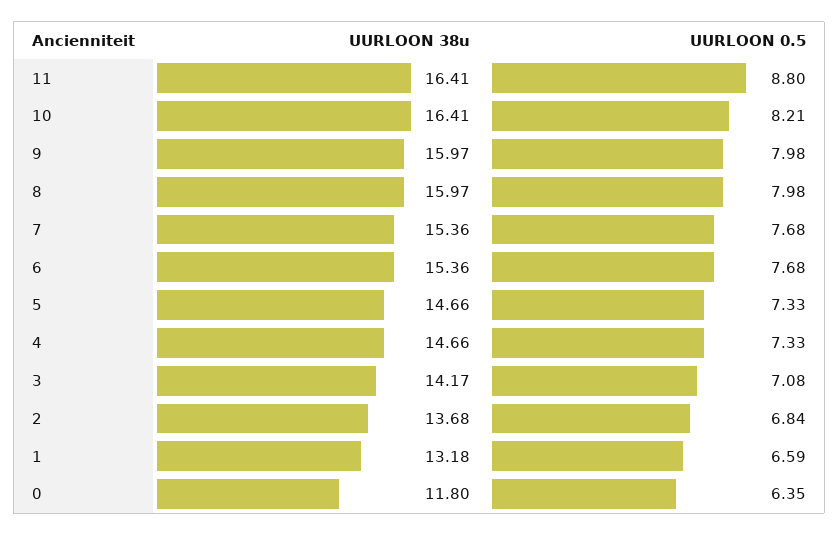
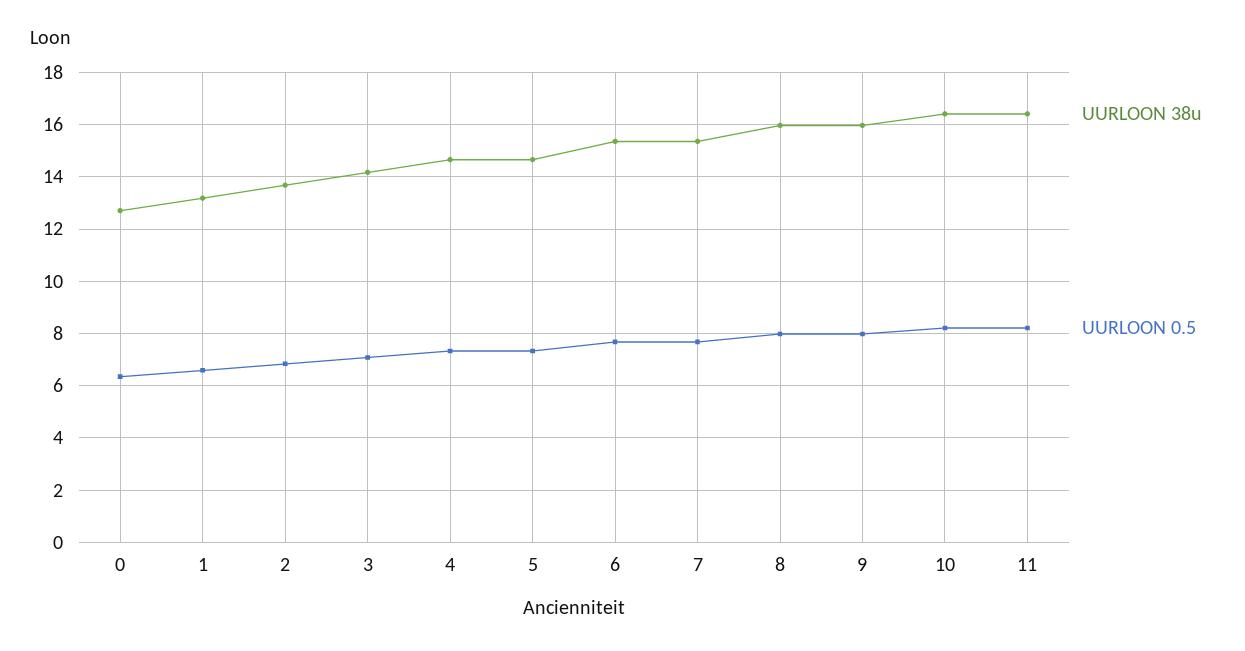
  {
    "UURLOON 38u": {
      "11": 16.41,
      "10": 16.41,
      "9": 15.97,
      "8": 15.97,
      "7": 15.36,
      "6": 15.36,
      "5": 14.66,
      "4": 14.66,
      "3": 14.17,
      "2": 13.68,
      "1": 13.18,
-     "0": 11.8
+     "0": 12.75
    },
    "UURLOON 0.5": {
-     "11": 8.8,
+     "11": 8.25,
      "10": 8.21,
      "9": 7.98,
      "8": 7.98,
      "7": 7.68,
      "6": 7.68,
      "5": 7.33,
      "4": 7.33,
      "3": 7.08,
      "2": 6.84,
      "1": 6.59,
      "0": 6.35
    }
  }

